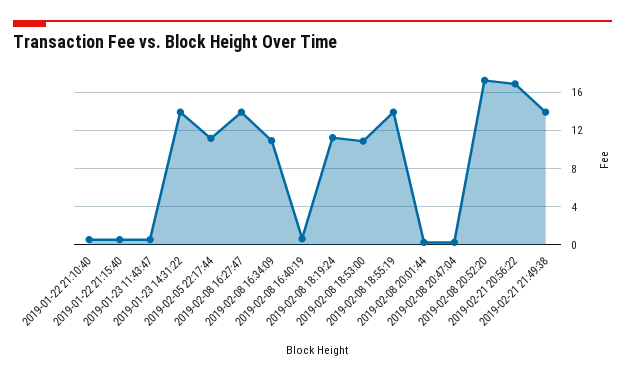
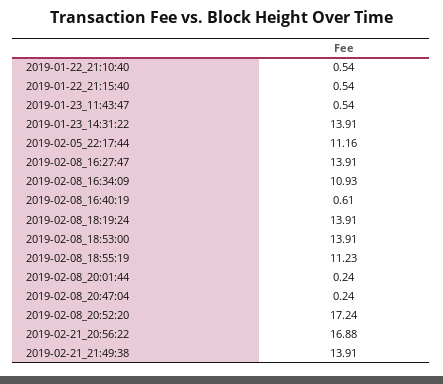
  {
    "2019-01-22 21:10:40": 0.54,
    "2019-01-22 21:15:40": 0.54,
    "2019-01-23 11:43:47": 0.54,
    "2019-01-23 14:31:22": 13.91,
    "2019-02-05 22:17:44": 11.16,
    "2019-02-08 16:27:47": 13.91,
    "2019-02-08 16:34:09": 10.93,
    "2019-02-08 16:40:19": 0.61,
-   "2019-02-08 18:19:24": 11,
+   "2019-02-08 18:19:24": 13.91,
-   "2019-02-08 18:53:00": 11,
+   "2019-02-08 18:53:00": 13.91,
-   "2019-02-08 18:55:19": 14,
+   "2019-02-08 18:55:19": 11.23,
    "2019-02-08 20:01:44": 0.24,
    "2019-02-08 20:47:04": 0.24,
    "2019-02-08 20:52:20": 17.24,
    "2019-02-21 20:56:22": 16.88,
    "2019-02-21 21:49:38": 13.91
  }

